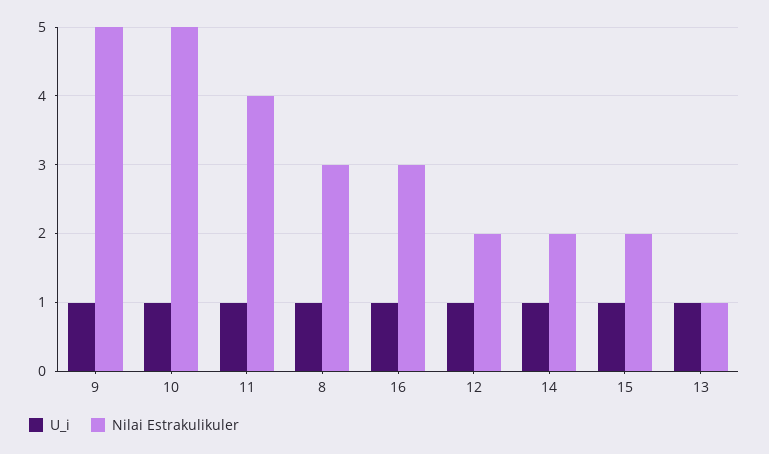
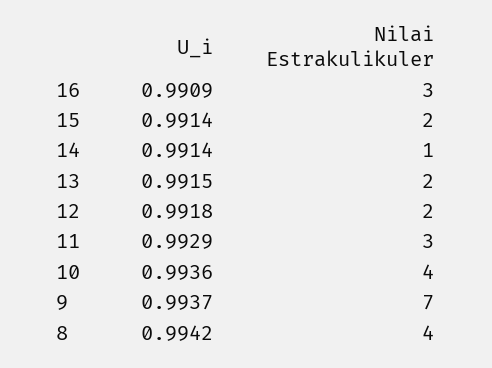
  {
    "U_i": {
      "9": 0.9937,
      "10": 0.9936,
      "11": 0.9929,
      "8": 0.9942,
      "16": 0.9909,
      "12": 0.9918,
      "14": 0.9914,
      "15": 0.9914,
      "13": 0.9915
    },
    "Nilai Estrakulikuler": {
-     "9": 5,
+     "9": 7,
-     "10": 5,
+     "10": 4,
-     "11": 4,
+     "11": 3,
-     "8": 3,
+     "8": 4,
      "16": 3,
      "12": 2,
-     "14": 2,
+     "14": 1,
      "15": 2,
-     "13": 1
+     "13": 2
    }
  }

